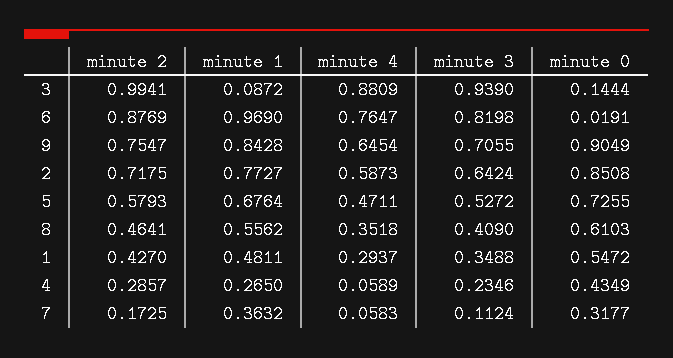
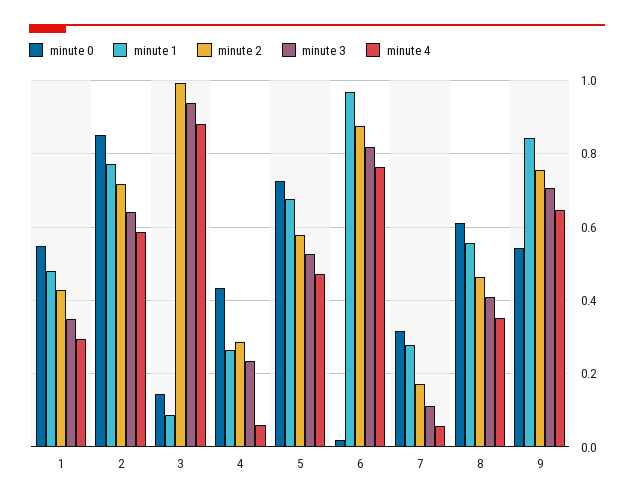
  {
    "minute 2": {
      "3": 0.9941,
      "6": 0.8769,
      "9": 0.7547,
      "2": 0.7175,
      "5": 0.5793,
      "8": 0.4641,
      "1": 0.427,
      "4": 0.2857,
      "7": 0.1725
    },
    "minute 1": {
      "3": 0.0872,
      "6": 0.969,
      "9": 0.8428,
      "2": 0.7727,
      "5": 0.6764,
      "8": 0.5562,
      "1": 0.4811,
      "4": 0.265,
-     "7": 0.3632
+     "7": 0.28
    },
    "minute 4": {
      "3": 0.8809,
      "6": 0.7647,
      "9": 0.6454,
      "2": 0.5873,
      "5": 0.4711,
      "8": 0.3518,
      "1": 0.2937,
      "4": 0.0589,
      "7": 0.0583
    },
    "minute 3": {
      "3": 0.939,
      "6": 0.8198,
      "9": 0.7055,
      "2": 0.6424,
      "5": 0.5272,
      "8": 0.409,
      "1": 0.3488,
      "4": 0.2346,
      "7": 0.1124
    },
    "minute 0": {
      "3": 0.1444,
      "6": 0.0191,
-     "9": 0.9049,
+     "9": 0.54,
      "2": 0.8508,
      "5": 0.7255,
      "8": 0.6103,
      "1": 0.5472,
      "4": 0.4349,
      "7": 0.3177
    }
  }

